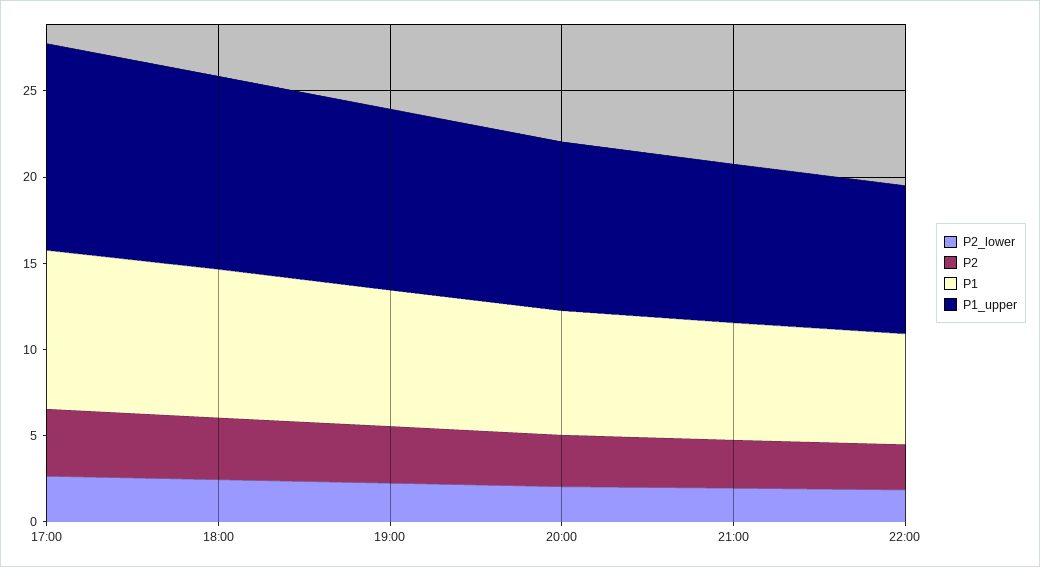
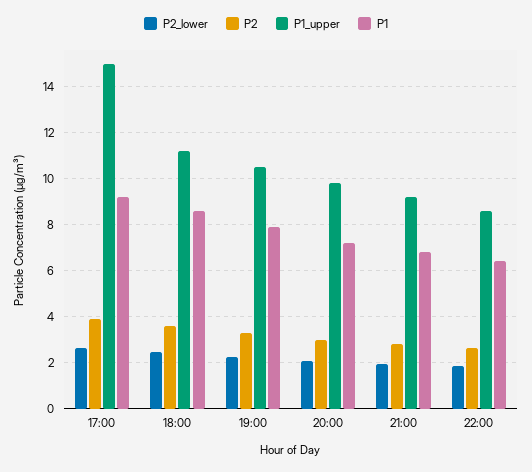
  {
    "P2_lower": {
      "17:00": 2.5,
      "18:00": 2.5,
      "19:00": 2.5,
      "20:00": 2,
      "21:00": 2,
      "22:00": 2
    },
    "P2": {
      "17:00": 4,
      "18:00": 3.5,
      "19:00": 3.5,
      "20:00": 3,
      "21:00": 3,
      "22:00": 2.5
    },
    "P1": {
      "17:00": 9,
      "18:00": 8.5,
      "19:00": 8,
      "20:00": 7,
      "21:00": 7,
      "22:00": 6.5
    },
    "P1_upper": {
-     "17:00": 12,
+     "17:00": 15,
      "18:00": 11,
      "19:00": 10.5,
      "20:00": 10,
      "21:00": 9,
      "22:00": 8.5
    }
  }

